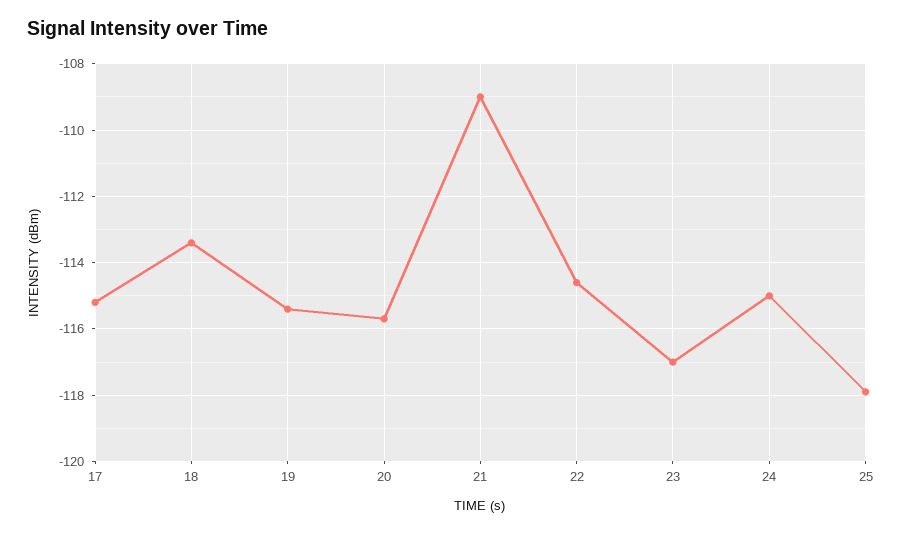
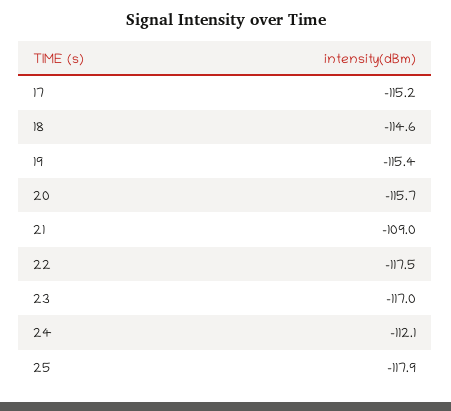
  {
    "17": -115.2,
-   "18": -113.5,
+   "18": -114.6,
    "19": -115.4,
    "20": -115.7,
    "21": -109,
-   "22": -114.5,
+   "22": -117.5,
    "23": -117,
-   "24": -115,
+   "24": -112.1,
    "25": -117.9
  }

